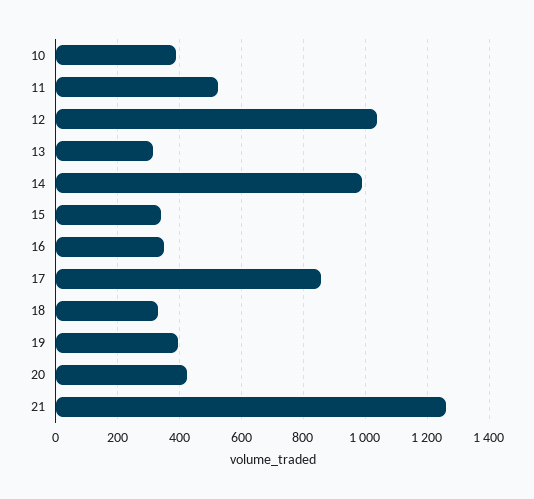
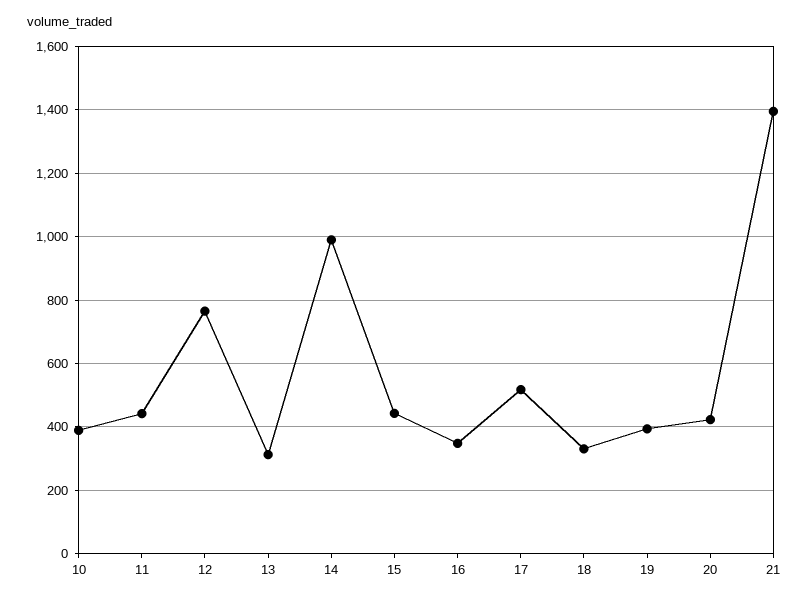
  {
    "10": 380,
-   "11": 520,
+   "11": 440,
-   "12": 1040,
+   "12": 760,
    "13": 320,
    "14": 1000,
-   "15": 340,
+   "15": 440,
    "16": 340,
-   "17": 860,
+   "17": 520,
    "18": 340,
    "19": 400,
    "20": 420,
-   "21": 1260
+   "21": 1400
  }

